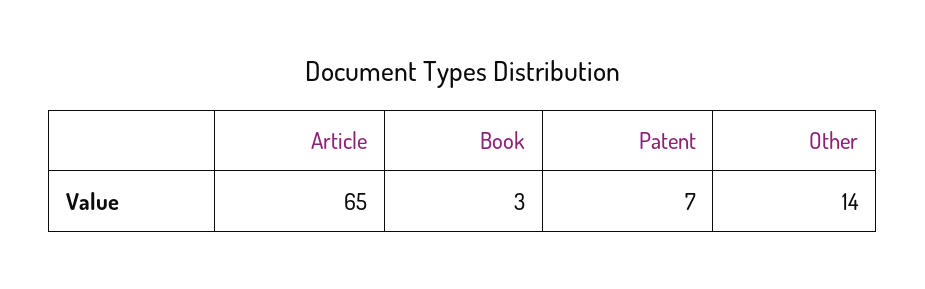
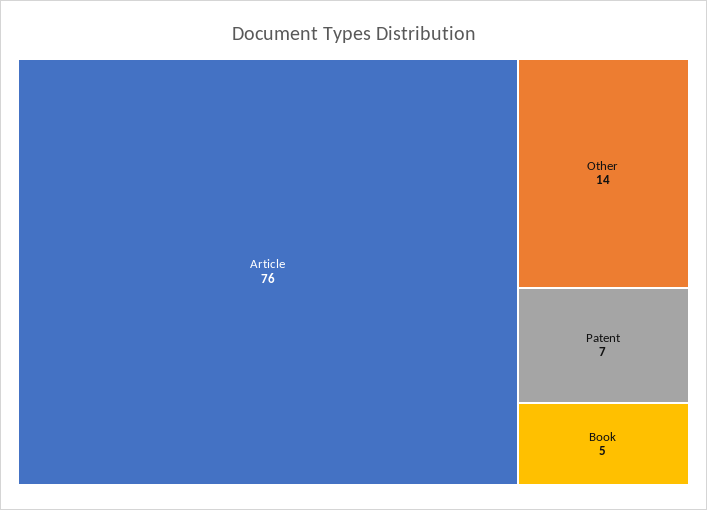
  {
-   "Article": 65,
+   "Article": 76,
-   "Book": 3,
+   "Book": 5,
    "Patent": 7,
    "Other": 14
  }

